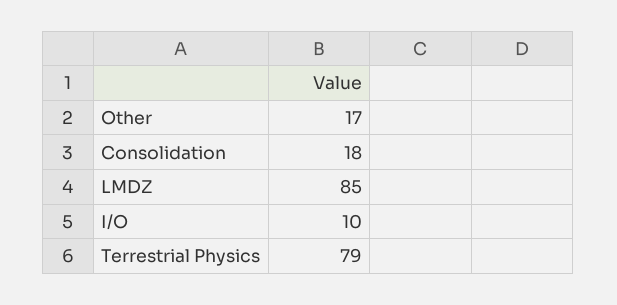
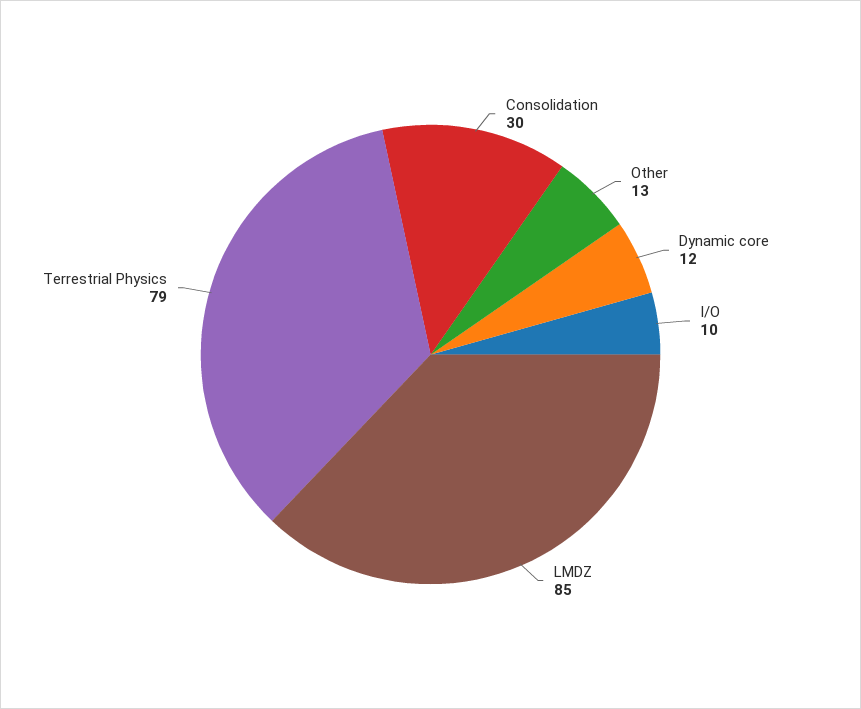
  {
-   "Other": 17,
+   "Other": 13,
-   "Consolidation": 18,
+   "Consolidation": 30,
    "LMDZ": 85,
    "I/O": 10,
-   "Terrestrial Physics": 79
+   "Terrestrial Physics": 79,
+   "Dynamic core": 12
  }

